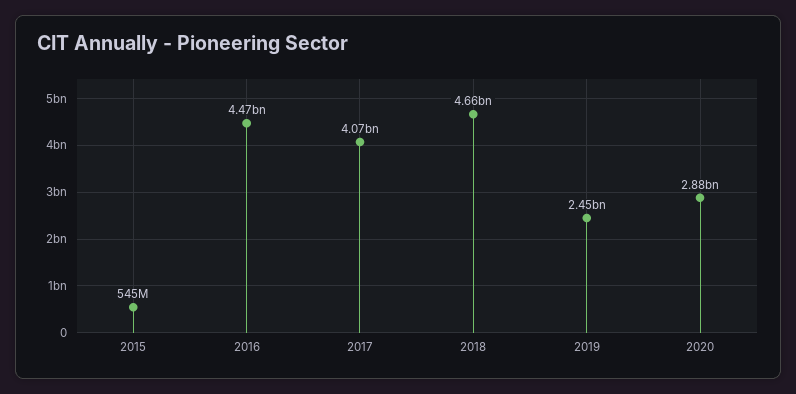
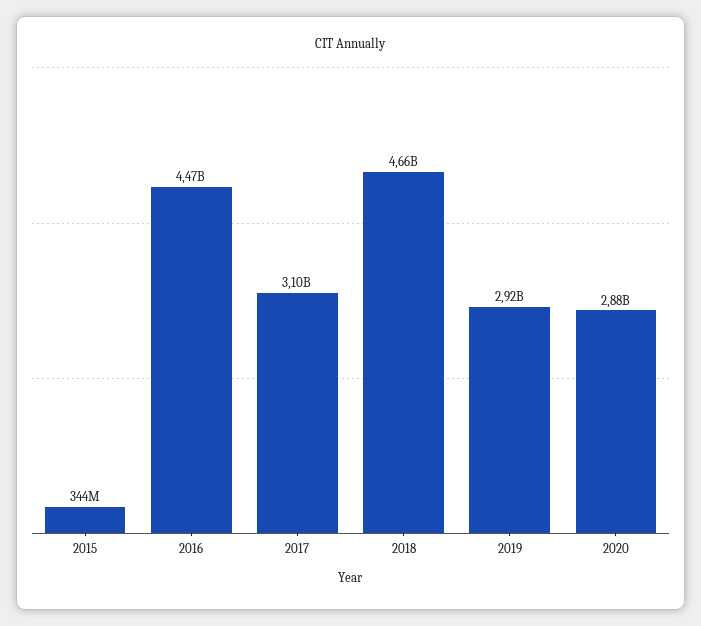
  {
-   "2015": 545000000,
+   "2015": 344000000,
    "2016": 4470000000,
-   "2017": 4070000000,
+   "2017": 3100000000,
    "2018": 4660000000,
-   "2019": 2450000000,
+   "2019": 2920000000,
    "2020": 2880000000
  }

